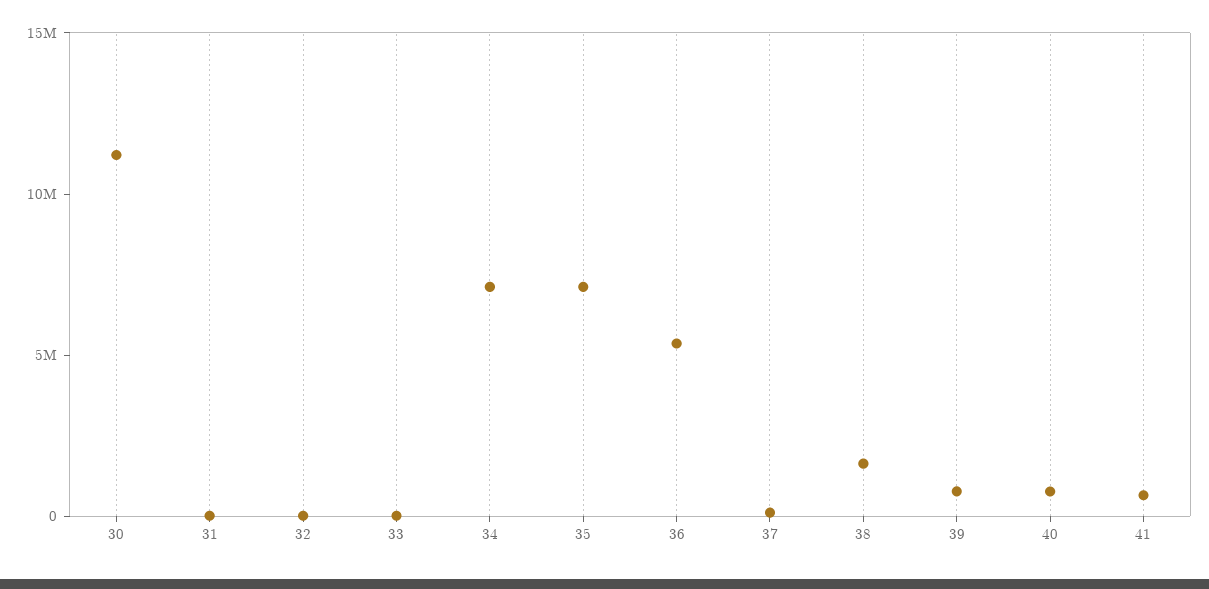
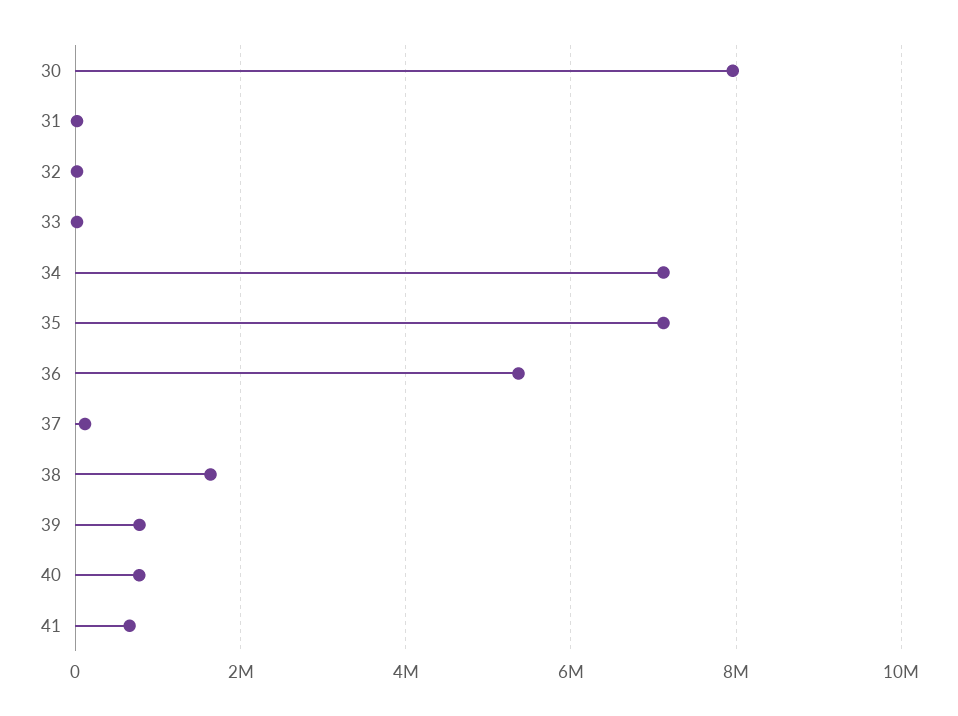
  {
-   "30": 11000000,
+   "30": 8000000,
    "31": 0,
    "32": 0,
    "33": 0,
    "34": 7200000,
    "35": 7200000,
    "36": 5400000,
    "37": 200000,
    "38": 1600000,
    "39": 800000,
    "40": 800000,
    "41": 600000
  }

